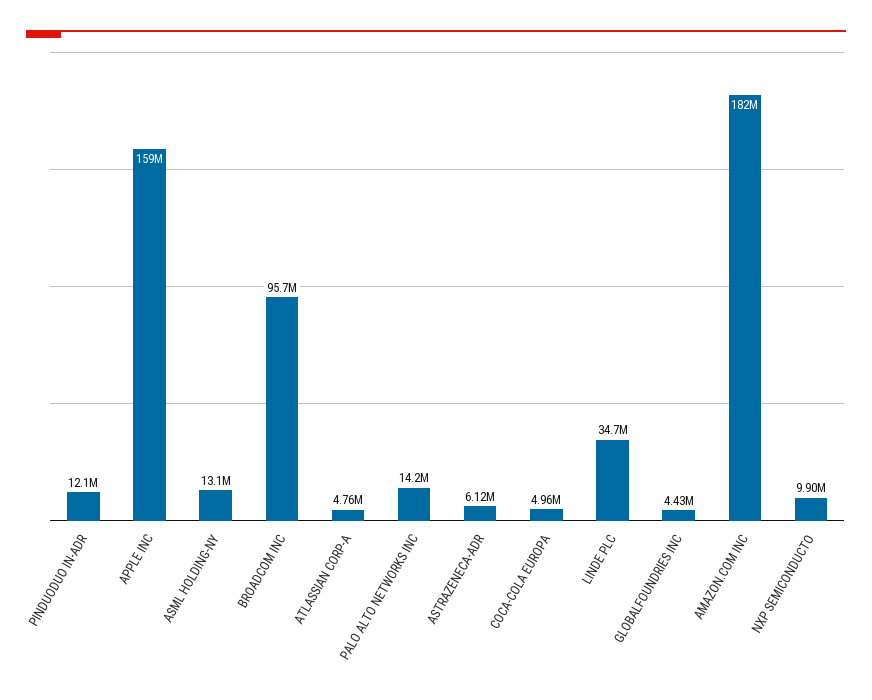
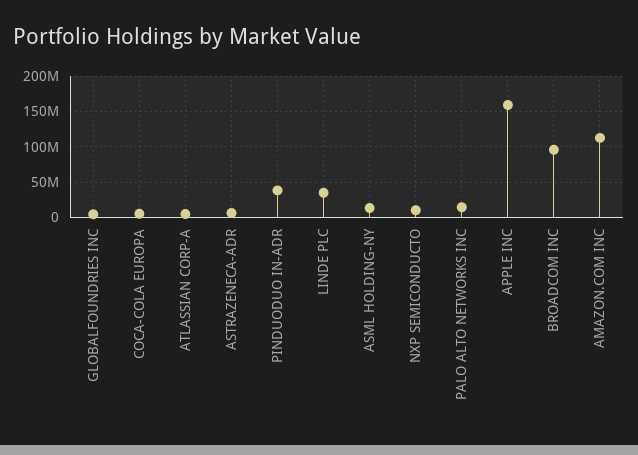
  {
-   "PINDUODUO IN-ADR": 12100000,
+   "PINDUODUO IN-ADR": 40000000,
    "APPLE INC": 159000000,
    "ASML HOLDING-NY": 13100000,
    "BROADCOM INC": 95700000,
    "ATLASSIAN CORP-A": 4760000,
    "PALO ALTO NETWORKS INC": 14200000,
    "ASTRAZENECA-ADR": 6120000,
    "COCA-COLA EUROPA": 4960000,
    "LINDE PLC": 34700000,
    "GLOBALFOUNDRIES INC": 4430000,
-   "AMAZON.COM INC": 182000000,
+   "AMAZON.COM INC": 110000000,
    "NXP SEMICONDUCTO": 9900000
  }

